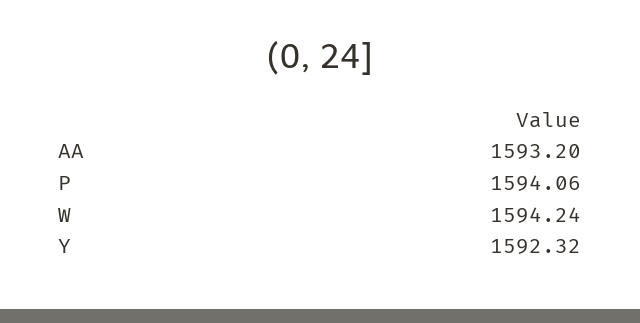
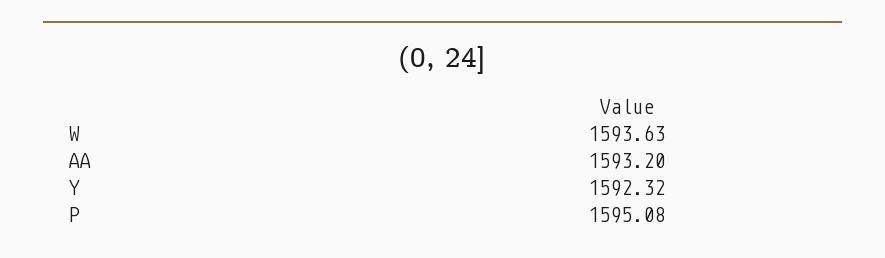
  {
    "AA": 1593.2,
-   "P": 1594.06,
+   "P": 1595.08,
-   "W": 1594.24,
+   "W": 1593.63,
    "Y": 1592.32
  }

